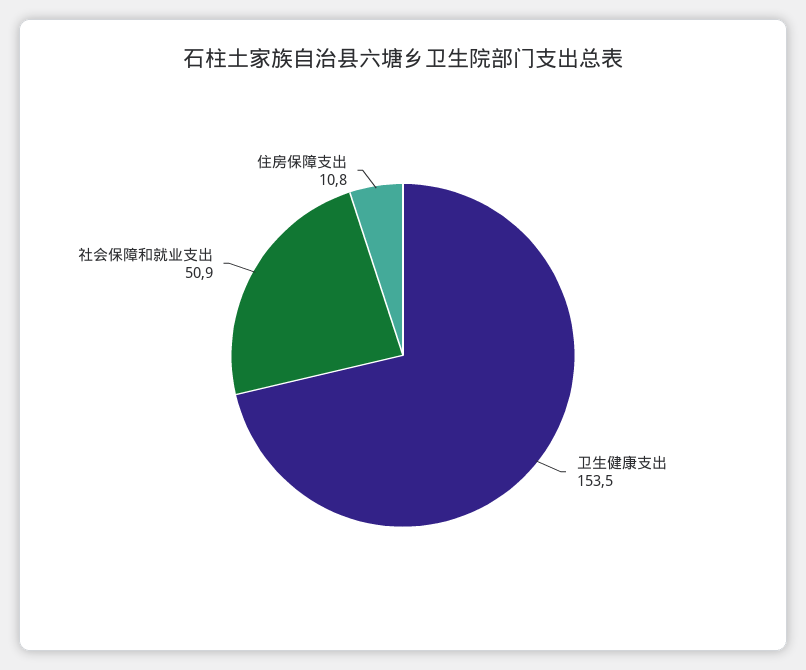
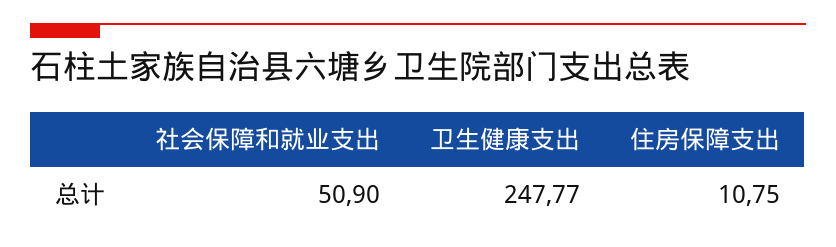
  {
-   "卫生健康支出": 153.5,
+   "卫生健康支出": 247.77,
    "社会保障和就业支出": 50.9,
    "住房保障支出": 10.75
  }

